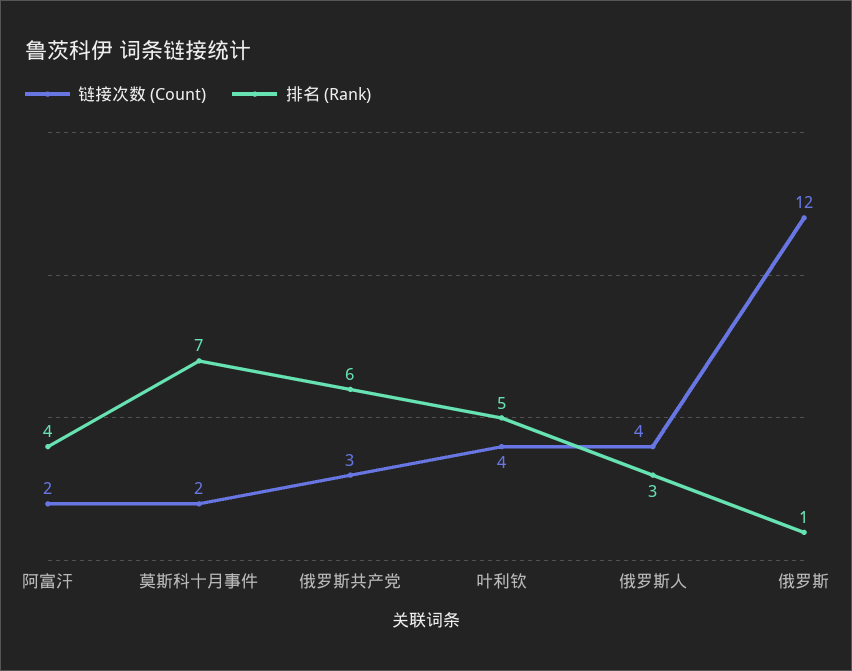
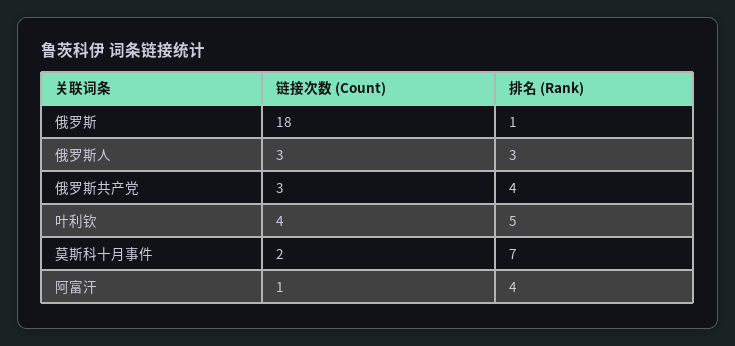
  {
    "链接次数 (Count)": {
-     "阿富汗": 2,
+     "阿富汗": 1,
      "莫斯科十月事件": 2,
      "俄罗斯共产党": 3,
      "叶利钦": 4,
-     "俄罗斯人": 4,
+     "俄罗斯人": 3,
-     "俄罗斯": 12
+     "俄罗斯": 18
    },
    "排名 (Rank)": {
      "阿富汗": 4,
      "莫斯科十月事件": 7,
-     "俄罗斯共产党": 6,
+     "俄罗斯共产党": 4,
      "叶利钦": 5,
      "俄罗斯人": 3,
      "俄罗斯": 1
    }
  }

